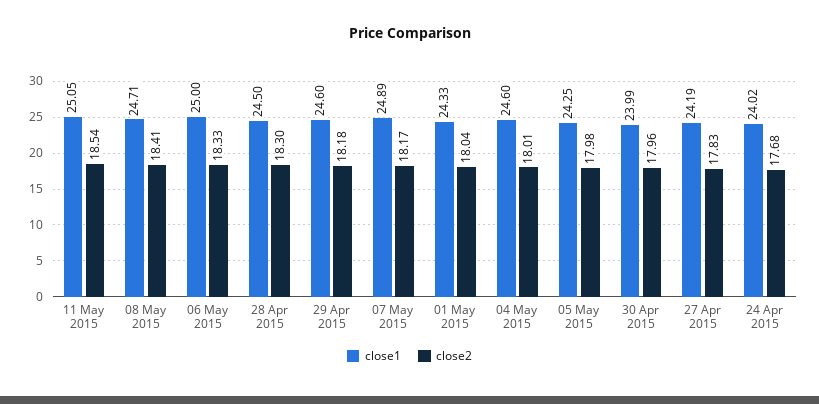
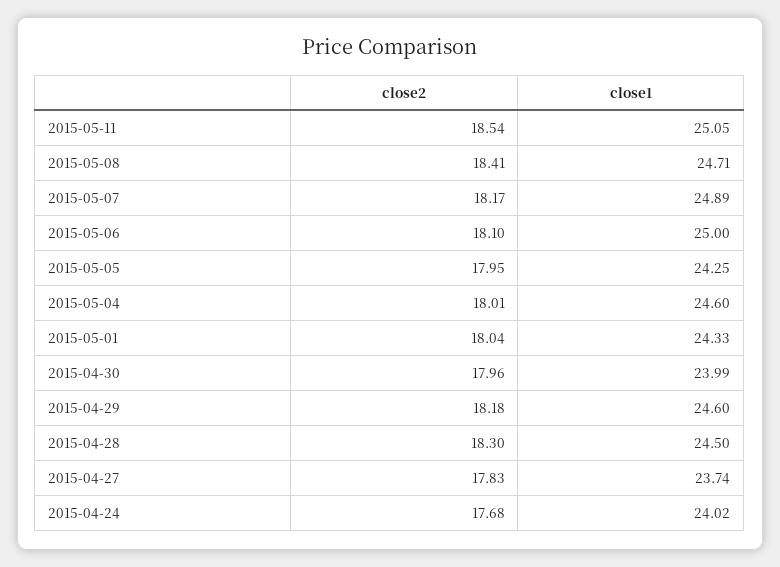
  {
    "close1": {
      "11 May 2015": 25.05,
      "08 May 2015": 24.71,
      "06 May 2015": 25,
      "28 Apr 2015": 24.5,
      "29 Apr 2015": 24.6,
      "07 May 2015": 24.89,
      "01 May 2015": 24.33,
      "04 May 2015": 24.6,
      "05 May 2015": 24.25,
      "30 Apr 2015": 23.99,
-     "27 Apr 2015": 24.19,
+     "27 Apr 2015": 23.74,
      "24 Apr 2015": 24.02
    },
    "close2": {
      "11 May 2015": 18.54,
      "08 May 2015": 18.41,
-     "06 May 2015": 18.33,
+     "06 May 2015": 18.1,
      "28 Apr 2015": 18.3,
      "29 Apr 2015": 18.18,
      "07 May 2015": 18.17,
      "01 May 2015": 18.04,
      "04 May 2015": 18.01,
-     "05 May 2015": 17.98,
+     "05 May 2015": 17.95,
      "30 Apr 2015": 17.96,
      "27 Apr 2015": 17.83,
      "24 Apr 2015": 17.68
    }
  }

